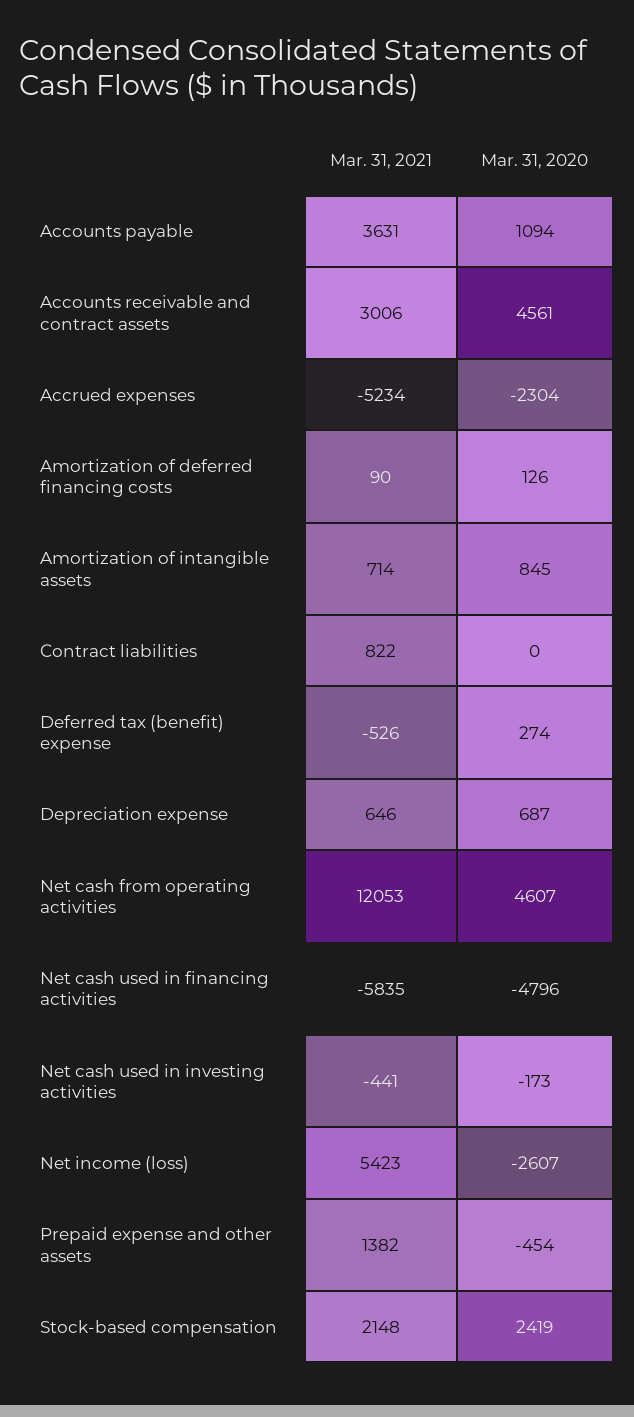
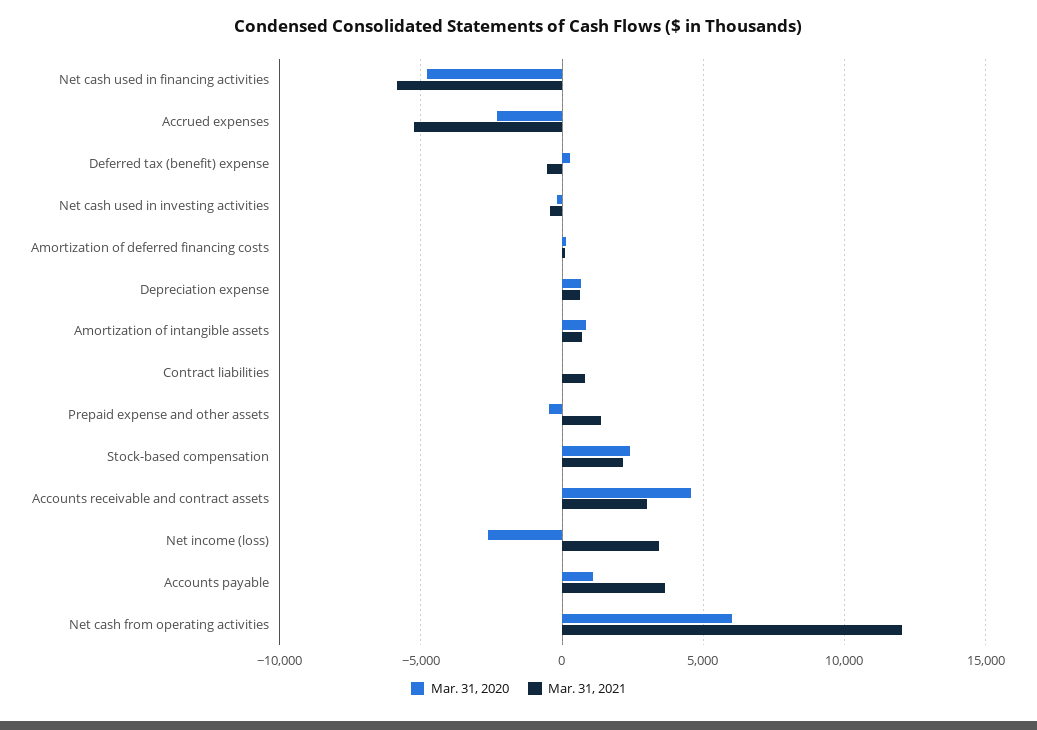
  {
    "Mar. 31, 2021": {
      "Accounts payable": 3631,
      "Accounts receivable and contract assets": 3006,
      "Accrued expenses": -5234,
      "Amortization of deferred financing costs": 90,
      "Amortization of intangible assets": 714,
      "Contract liabilities": 822,
      "Deferred tax (benefit) expense": -526,
      "Depreciation expense": 646,
      "Net cash from operating activities": 12053,
      "Net cash used in financing activities": -5835,
      "Net cash used in investing activities": -441,
-     "Net income (loss)": 5423,
+     "Net income (loss)": 3500,
      "Prepaid expense and other assets": 1382,
      "Stock-based compensation": 2148
    },
    "Mar. 31, 2020": {
      "Accounts payable": 1094,
      "Accounts receivable and contract assets": 4561,
      "Accrued expenses": -2304,
      "Amortization of deferred financing costs": 126,
      "Amortization of intangible assets": 845,
      "Contract liabilities": 0,
      "Deferred tax (benefit) expense": 274,
      "Depreciation expense": 687,
-     "Net cash from operating activities": 4607,
+     "Net cash from operating activities": 6000,
      "Net cash used in financing activities": -4796,
      "Net cash used in investing activities": -173,
      "Net income (loss)": -2607,
      "Prepaid expense and other assets": -454,
      "Stock-based compensation": 2419
    }
  }

